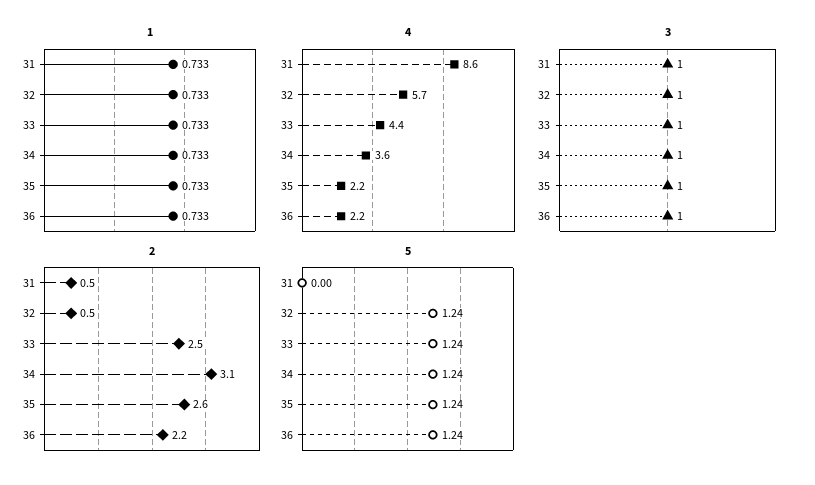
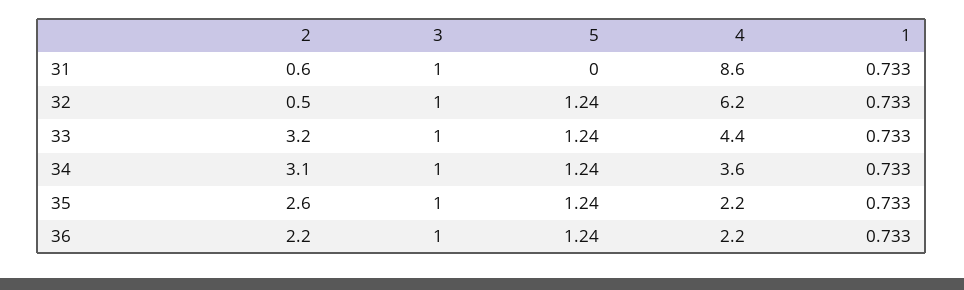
  {
    "1": {
      "31": 0.733,
      "32": 0.733,
      "33": 0.733,
      "34": 0.733,
      "35": 0.733,
      "36": 0.733
    },
    "4": {
      "31": 8.6,
-     "32": 5.7,
+     "32": 6.2,
      "33": 4.4,
      "34": 3.6,
      "35": 2.2,
      "36": 2.2
    },
    "3": {
      "31": 1,
      "32": 1,
      "33": 1,
      "34": 1,
      "35": 1,
      "36": 1
    },
    "2": {
-     "31": 0.5,
+     "31": 0.6,
      "32": 0.5,
-     "33": 2.5,
+     "33": 3.2,
      "34": 3.1,
      "35": 2.6,
      "36": 2.2
    },
    "5": {
      "31": 0,
      "32": 1.24,
      "33": 1.24,
      "34": 1.24,
      "35": 1.24,
      "36": 1.24
    }
  }

